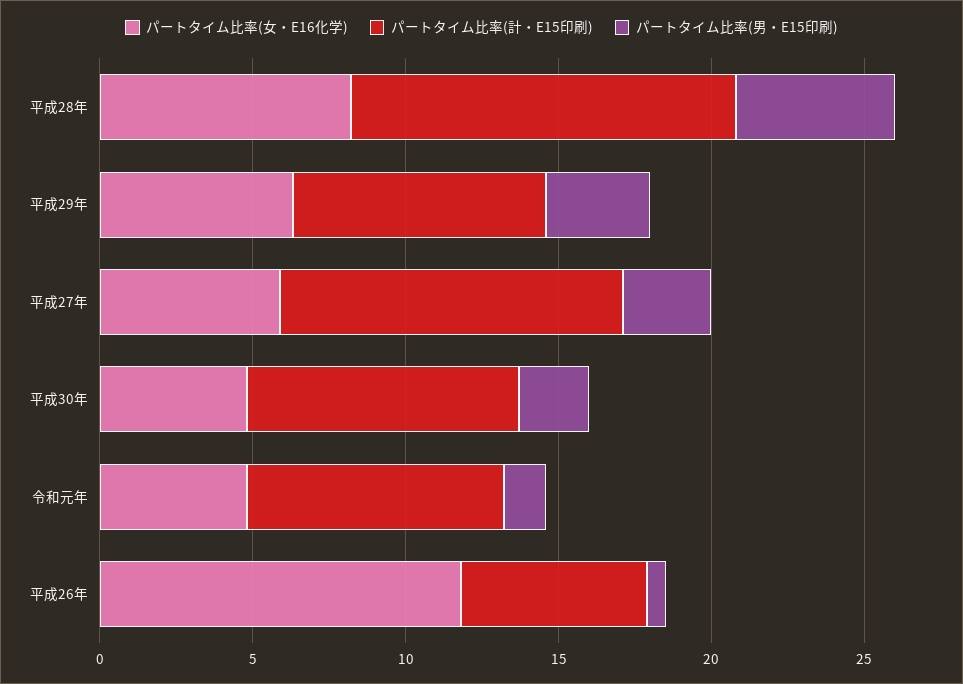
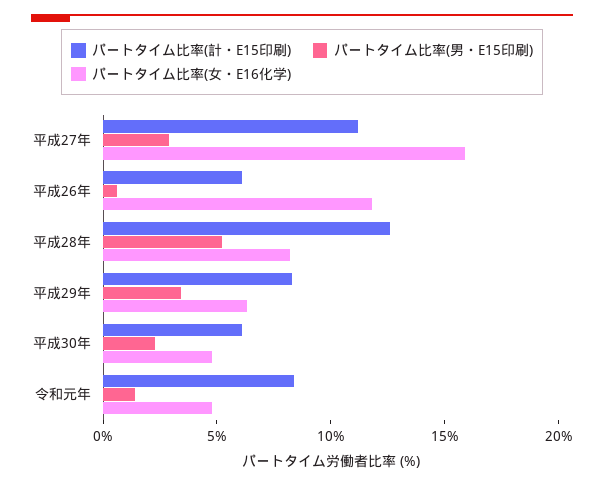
  {
    "パートタイム比率(女・E16化学)": {
      "平成28年": 8,
      "平成29年": 6,
-     "平成27年": 6,
+     "平成27年": 16,
      "平成30年": 5,
      "令和元年": 5,
      "平成26年": 12
    },
    "パートタイム比率(計・E15印刷)": {
      "平成28年": 13,
      "平成29年": 8,
      "平成27年": 11,
-     "平成30年": 9,
+     "平成30年": 6,
      "令和元年": 8,
      "平成26年": 6
    },
    "パートタイム比率(男・E15印刷)": {
      "平成28年": 5,
      "平成29年": 3,
      "平成27年": 3,
      "平成30年": 2,
      "令和元年": 1,
      "平成26年": 1
    }
  }

